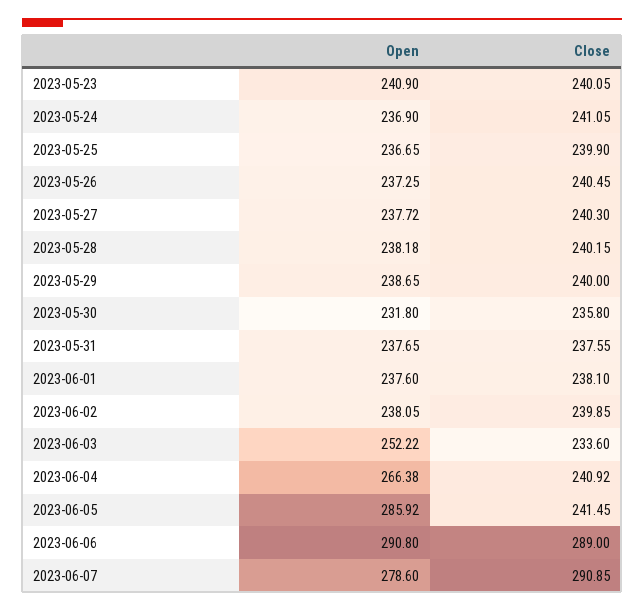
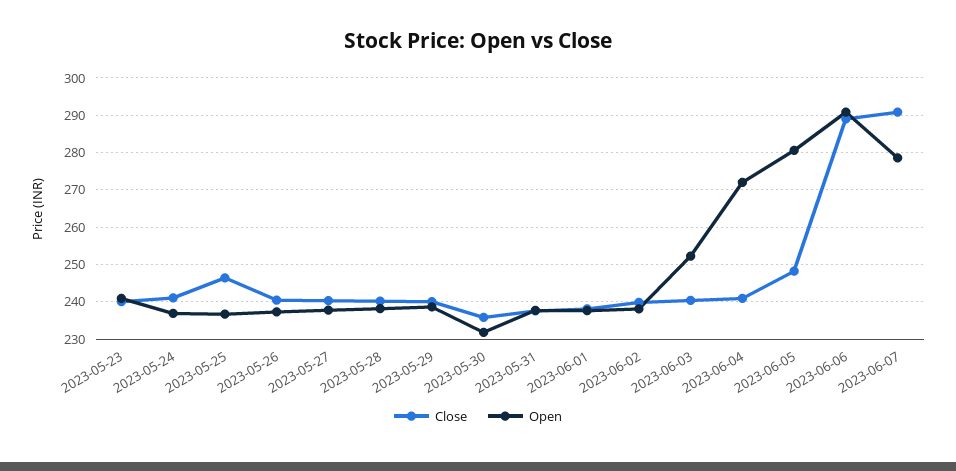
  {
    "Open": {
      "2023-05-23": 240.9,
      "2023-05-24": 236.9,
      "2023-05-25": 236.65,
      "2023-05-26": 237.25,
      "2023-05-27": 237.72,
      "2023-05-28": 238.18,
      "2023-05-29": 238.65,
      "2023-05-30": 231.8,
      "2023-05-31": 237.65,
      "2023-06-01": 237.6,
      "2023-06-02": 238.05,
      "2023-06-03": 252.22,
-     "2023-06-04": 266.38,
+     "2023-06-04": 272,
-     "2023-06-05": 285.92,
+     "2023-06-05": 280,
      "2023-06-06": 290.8,
      "2023-06-07": 278.6
    },
    "Close": {
      "2023-05-23": 240.05,
      "2023-05-24": 241.05,
-     "2023-05-25": 239.9,
+     "2023-05-25": 246,
      "2023-05-26": 240.45,
      "2023-05-27": 240.3,
      "2023-05-28": 240.15,
      "2023-05-29": 240,
      "2023-05-30": 235.8,
      "2023-05-31": 237.55,
      "2023-06-01": 238.1,
      "2023-06-02": 239.85,
-     "2023-06-03": 233.6,
+     "2023-06-03": 240,
      "2023-06-04": 240.92,
-     "2023-06-05": 241.45,
+     "2023-06-05": 248,
      "2023-06-06": 289,
      "2023-06-07": 290.85
    }
  }

